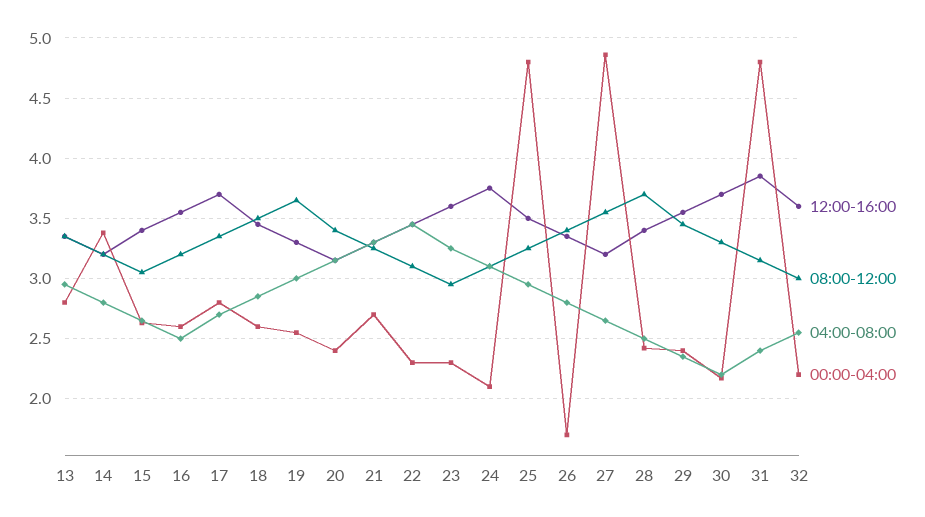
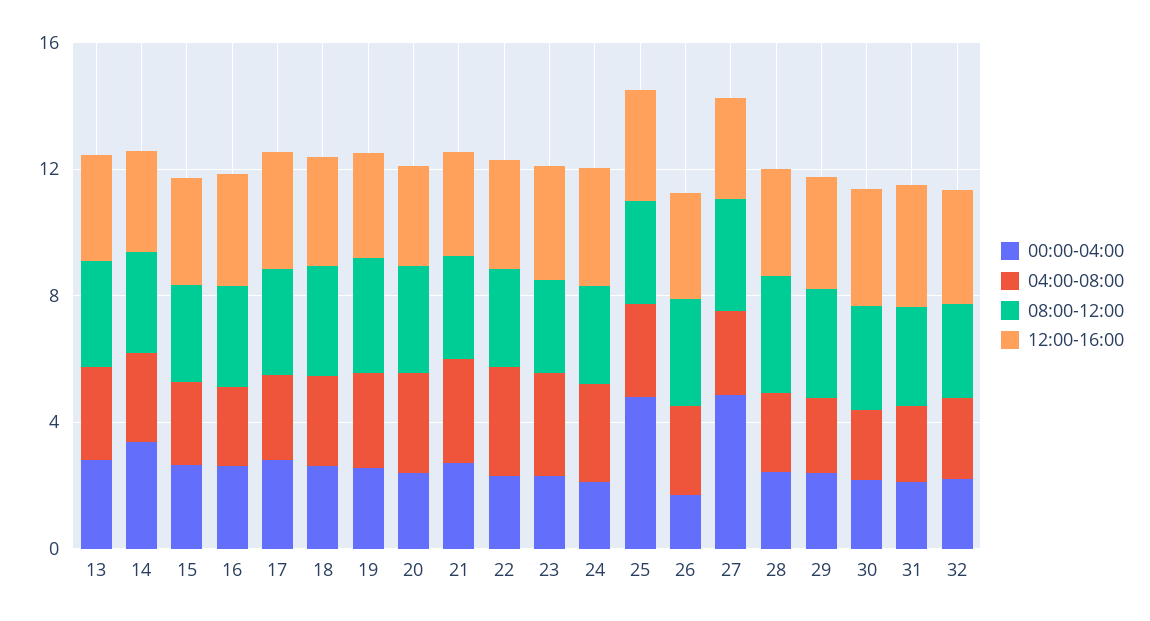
  {
    "12:00-16:00": {
      "13": 3.35,
      "14": 3.2,
      "15": 3.4,
      "16": 3.55,
      "17": 3.7,
      "18": 3.45,
      "19": 3.3,
      "20": 3.15,
      "21": 3.3,
      "22": 3.45,
      "23": 3.6,
      "24": 3.75,
      "25": 3.5,
      "26": 3.35,
      "27": 3.2,
      "28": 3.4,
      "29": 3.55,
      "30": 3.7,
      "31": 3.85,
      "32": 3.6
    },
    "08:00-12:00": {
      "13": 3.35,
      "14": 3.2,
      "15": 3.05,
      "16": 3.2,
      "17": 3.35,
      "18": 3.5,
      "19": 3.65,
      "20": 3.4,
      "21": 3.25,
      "22": 3.1,
      "23": 2.95,
      "24": 3.1,
      "25": 3.25,
      "26": 3.4,
      "27": 3.55,
      "28": 3.7,
      "29": 3.45,
      "30": 3.3,
      "31": 3.15,
      "32": 3
    },
    "04:00-08:00": {
      "13": 2.95,
      "14": 2.8,
      "15": 2.65,
      "16": 2.5,
      "17": 2.7,
      "18": 2.85,
      "19": 3,
      "20": 3.15,
      "21": 3.3,
      "22": 3.45,
      "23": 3.25,
      "24": 3.1,
      "25": 2.95,
      "26": 2.8,
      "27": 2.65,
      "28": 2.5,
      "29": 2.35,
      "30": 2.2,
      "31": 2.4,
      "32": 2.55
    },
    "00:00-04:00": {
      "13": 2.8,
      "14": 3.4,
      "15": 2.65,
      "16": 2.6,
      "17": 2.8,
      "18": 2.6,
      "19": 2.55,
      "20": 2.4,
      "21": 2.7,
      "22": 2.3,
      "23": 2.3,
      "24": 2.1,
      "25": 4.8,
      "26": 1.7,
      "27": 4.85,
      "28": 2.4,
      "29": 2.4,
      "30": 2.15,
-     "31": 4.8,
+     "31": 2,
      "32": 2.2
    }
  }

